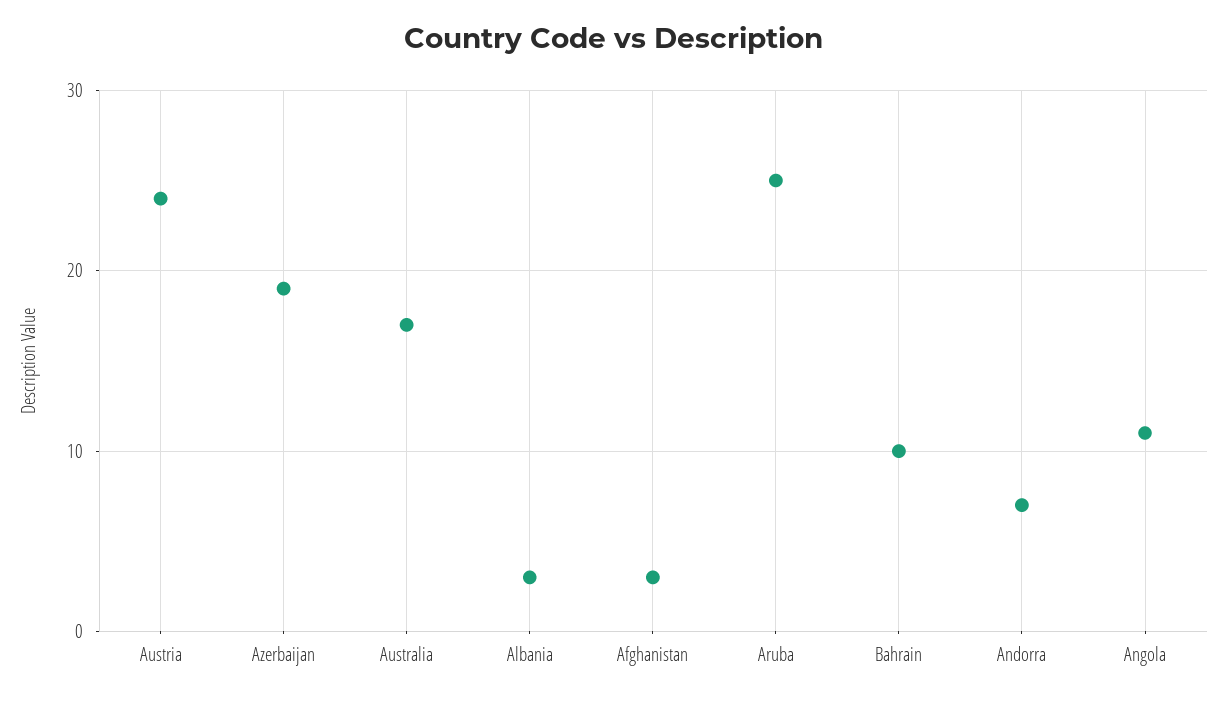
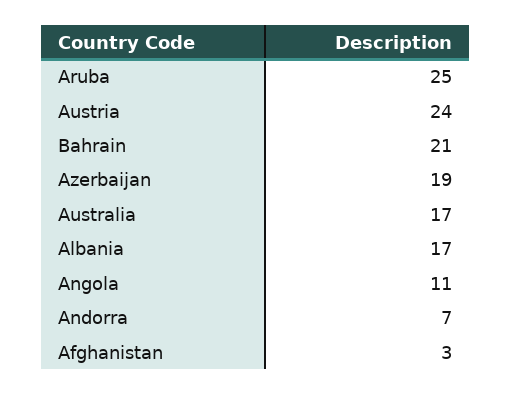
  {
    "Austria": 24,
    "Azerbaijan": 19,
    "Australia": 17,
-   "Albania": 3,
+   "Albania": 17,
    "Afghanistan": 3,
    "Aruba": 25,
-   "Bahrain": 10,
+   "Bahrain": 21,
    "Andorra": 7,
    "Angola": 11
  }

